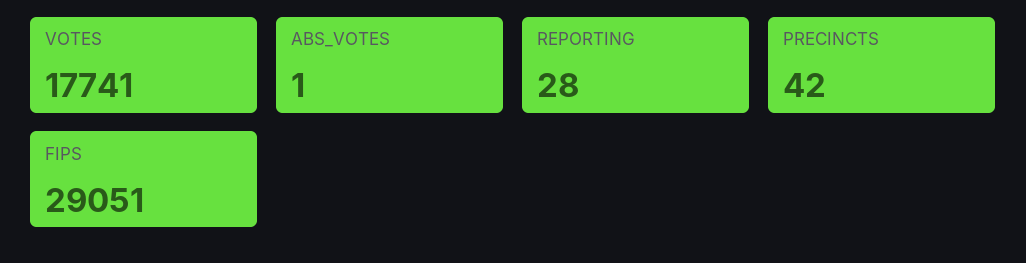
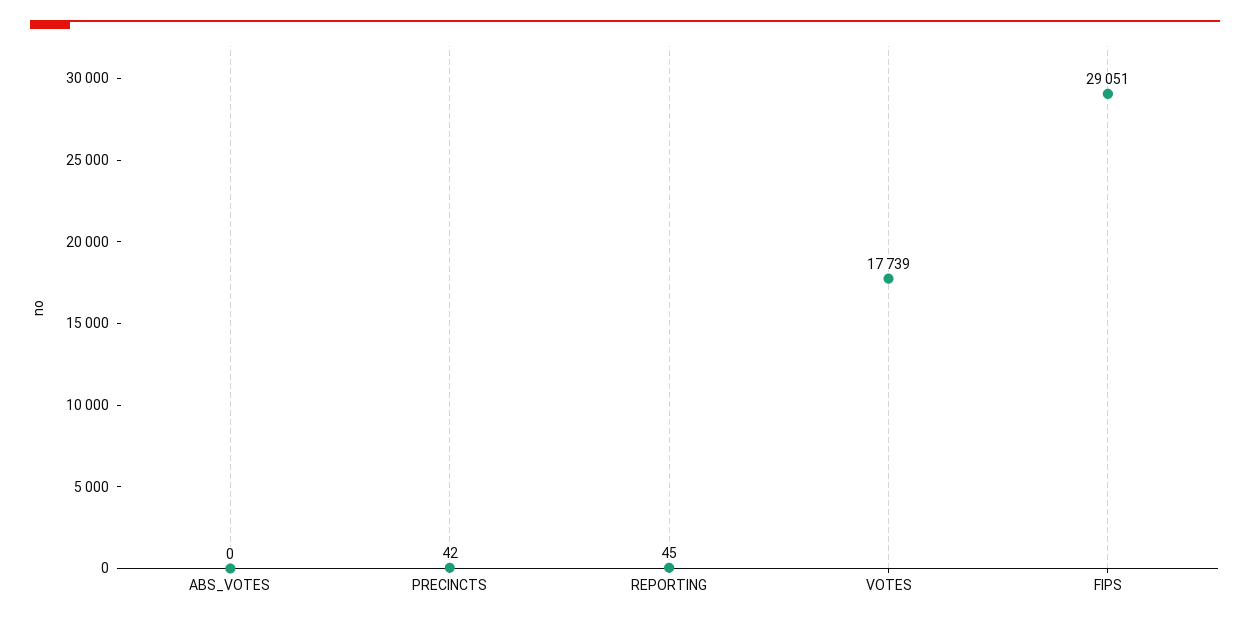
  {
-   "VOTES": 17741,
+   "VOTES": 17739,
-   "ABS_VOTES": 1,
+   "ABS_VOTES": 0,
-   "REPORTING": 28,
+   "REPORTING": 45,
    "PRECINCTS": 42,
    "FIPS": 29051
  }

